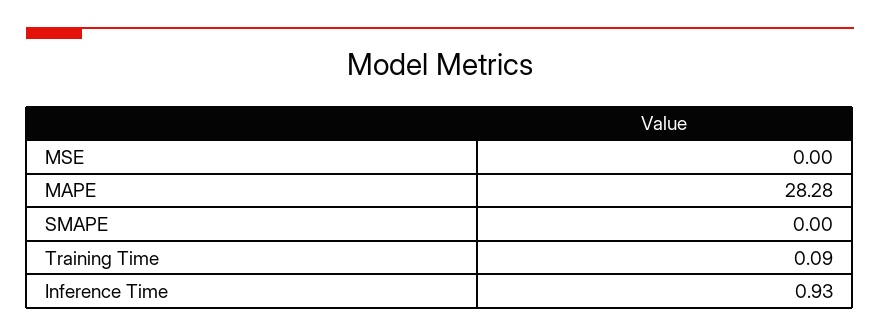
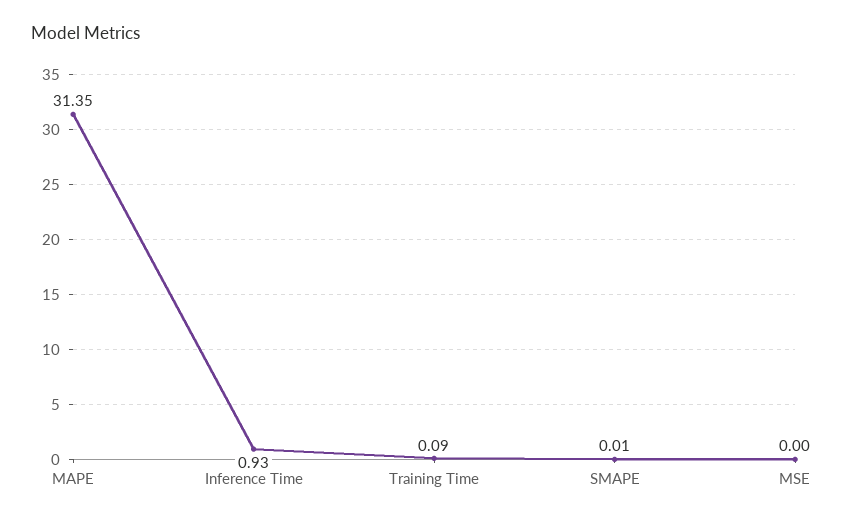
  {
    "MSE": 0,
-   "MAPE": 28.28,
+   "MAPE": 31.35,
-   "SMAPE": 0,
+   "SMAPE": 0.01,
    "Training Time": 0.09,
    "Inference Time": 0.93
  }

